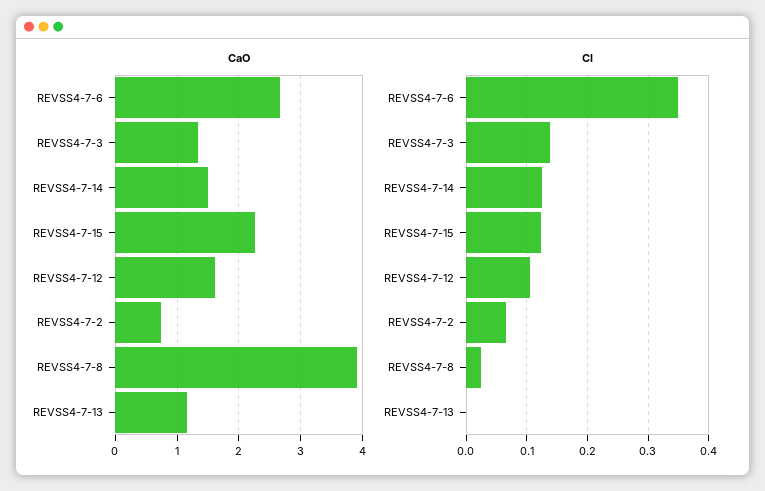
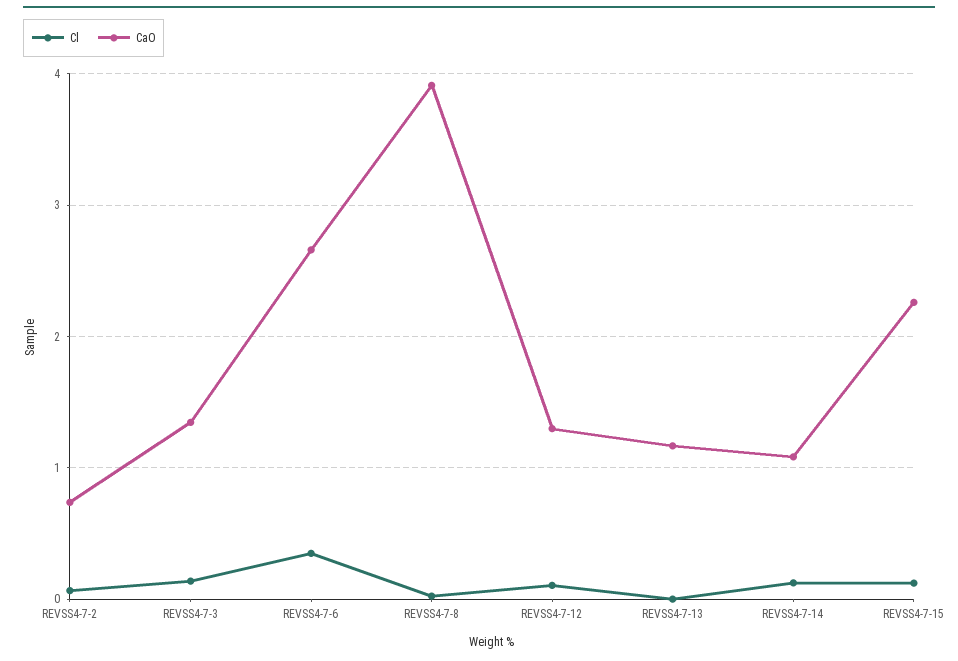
  {
    "CaO": {
      "REVSS4-7-6": 2.7,
      "REVSS4-7-3": 1.3,
-     "REVSS4-7-14": 1.5,
+     "REVSS4-7-14": 1.1,
      "REVSS4-7-15": 2.3,
-     "REVSS4-7-12": 1.6,
+     "REVSS4-7-12": 1.3,
      "REVSS4-7-2": 0.7,
      "REVSS4-7-8": 3.9,
      "REVSS4-7-13": 1.2
    },
    "Cl": {
      "REVSS4-7-6": 0.35,
      "REVSS4-7-3": 0.14,
      "REVSS4-7-14": 0.13,
      "REVSS4-7-15": 0.12,
      "REVSS4-7-12": 0.11,
      "REVSS4-7-2": 0.07,
      "REVSS4-7-8": 0.02,
      "REVSS4-7-13": 0
    }
  }

